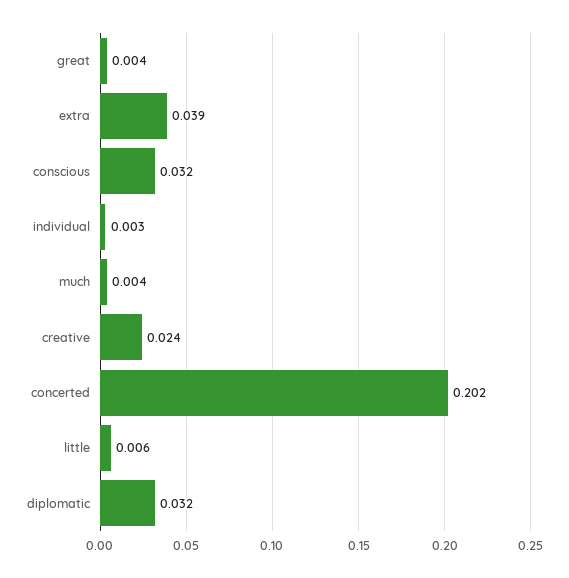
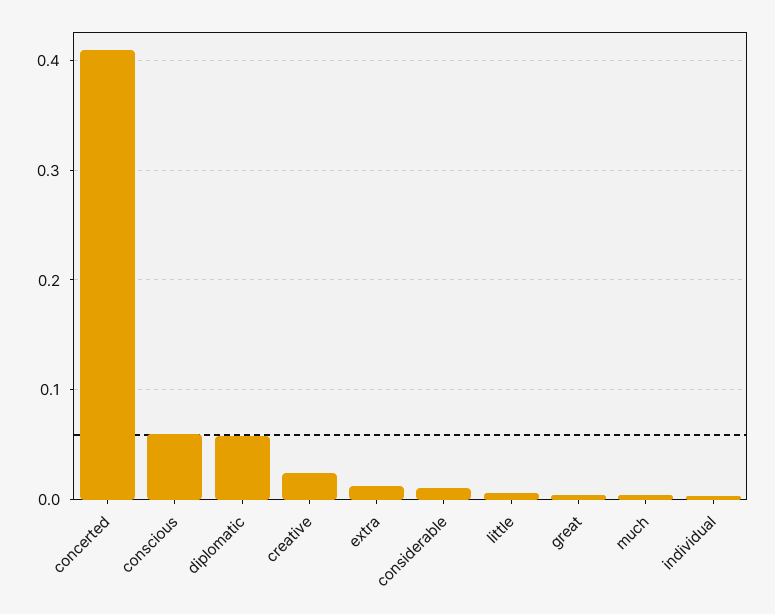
  {
    "great": 0.004,
-   "extra": 0.039,
+   "extra": 0.01,
-   "conscious": 0.032,
+   "conscious": 0.06,
    "individual": 0.003,
    "much": 0.004,
    "creative": 0.024,
-   "concerted": 0.202,
+   "concerted": 0.41,
    "little": 0.006,
-   "diplomatic": 0.032
+   "diplomatic": 0.06,
+   "considerable": 0.01
  }

